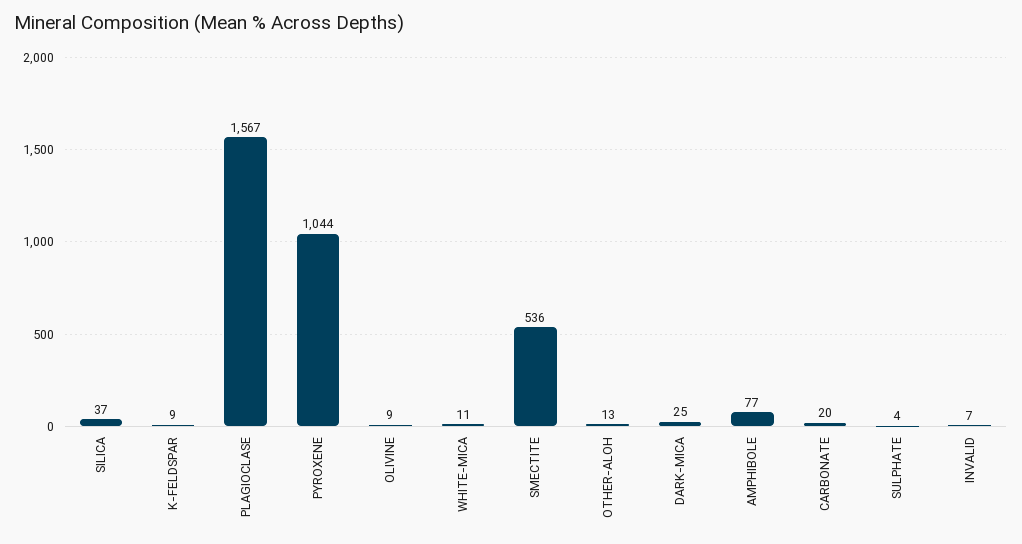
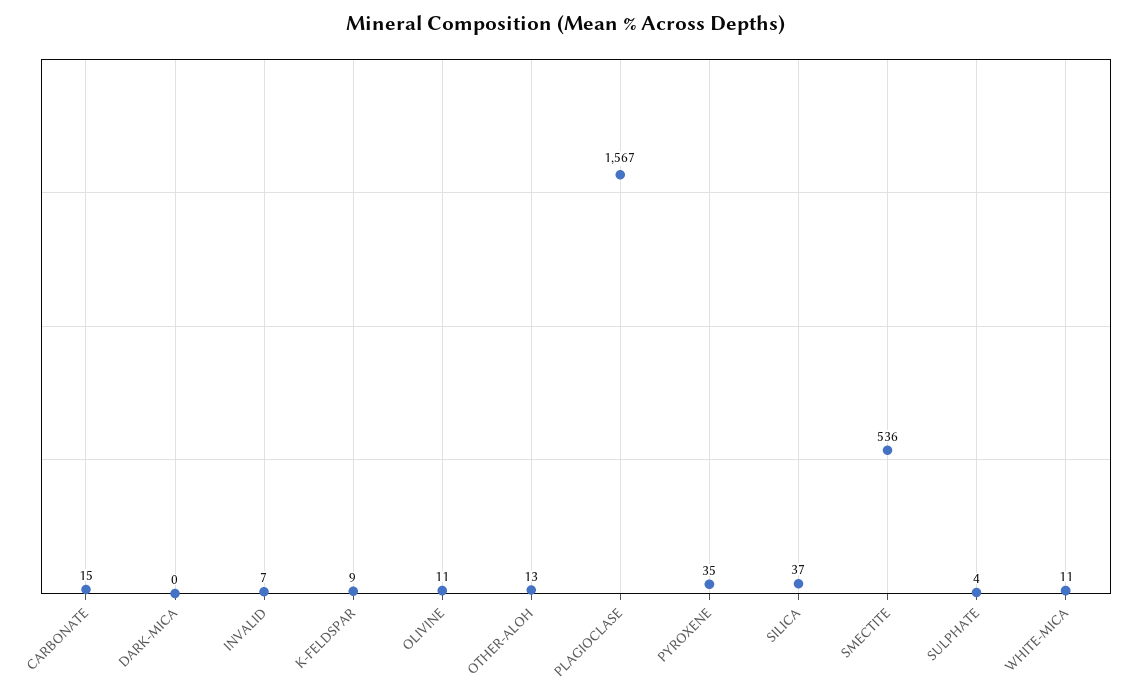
  {
    "SILICA": 37,
    "K-FELDSPAR": 9,
    "PLAGIOCLASE": 1567,
-   "PYROXENE": 1044,
+   "PYROXENE": 35,
-   "OLIVINE": 9,
+   "OLIVINE": 11,
    "WHITE-MICA": 11,
    "SMECTITE": 536,
    "OTHER-ALOH": 13,
-   "DARK-MICA": 25,
+   "DARK-MICA": 0,
-   "AMPHIBOLE": 77,
-   "CARBONATE": 20,
+   "CARBONATE": 15,
    "SULPHATE": 4,
    "INVALID": 7
  }

